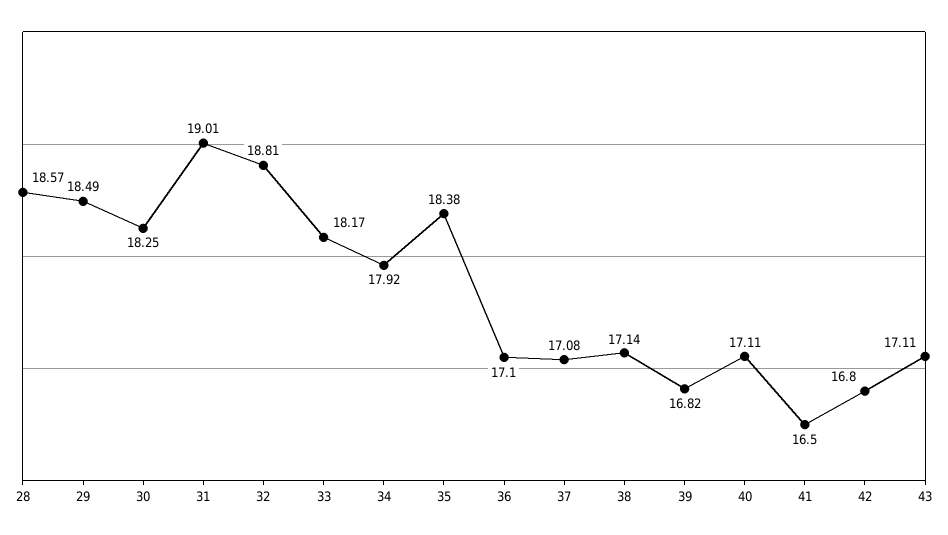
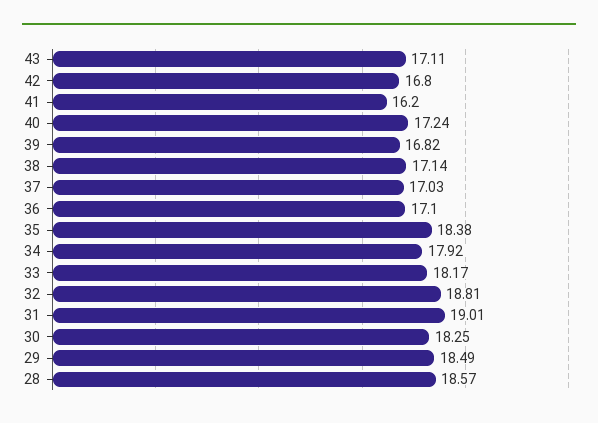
  {
    "28": 18.57,
    "29": 18.49,
    "30": 18.25,
    "31": 19.01,
    "32": 18.81,
    "33": 18.17,
    "34": 17.92,
    "35": 18.38,
    "36": 17.1,
-   "37": 17.08,
+   "37": 17.03,
    "38": 17.14,
    "39": 16.82,
-   "40": 17.11,
+   "40": 17.24,
-   "41": 16.5,
+   "41": 16.2,
    "42": 16.8,
    "43": 17.11
  }

